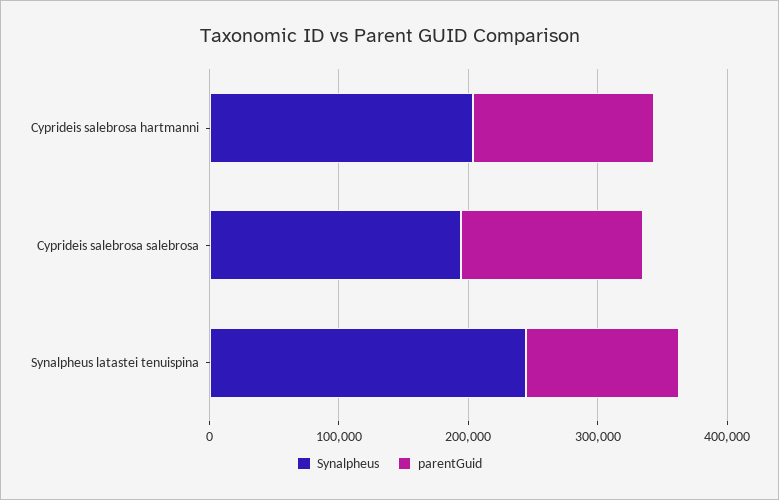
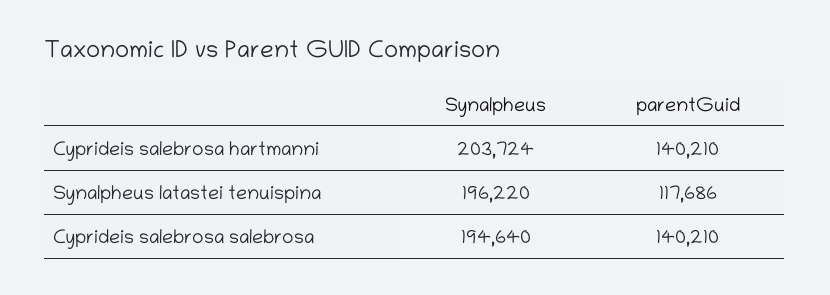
  {
    "Synalpheus": {
      "Cyprideis salebrosa hartmanni": 203724,
      "Cyprideis salebrosa salebrosa": 194640,
-     "Synalpheus latastei tenuispina": 240000
+     "Synalpheus latastei tenuispina": 196220
    },
    "parentGuid": {
      "Cyprideis salebrosa hartmanni": 140210,
      "Cyprideis salebrosa salebrosa": 140210,
      "Synalpheus latastei tenuispina": 117686
    }
  }

